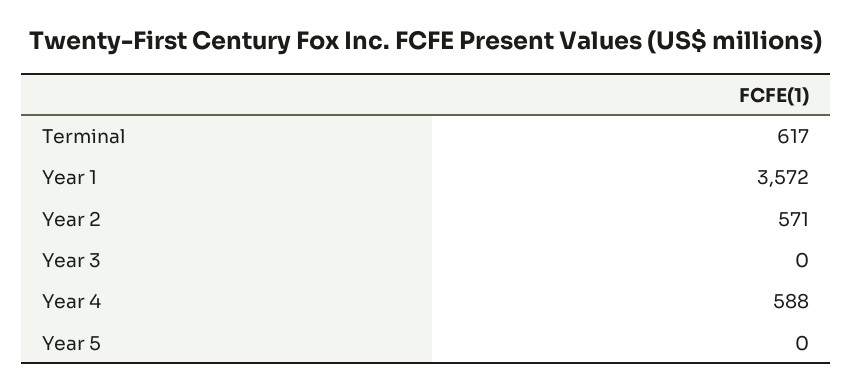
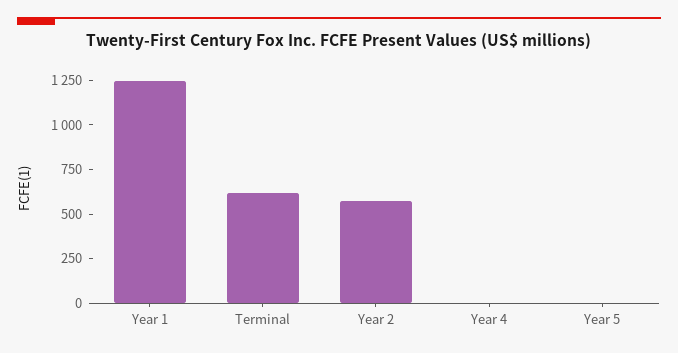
  {
    "Terminal": 617,
-   "Year 1": 3572,
+   "Year 1": 1250,
    "Year 2": 571,
-   "Year 3": 0,
-   "Year 4": 588,
+   "Year 4": 0,
    "Year 5": 0
  }

